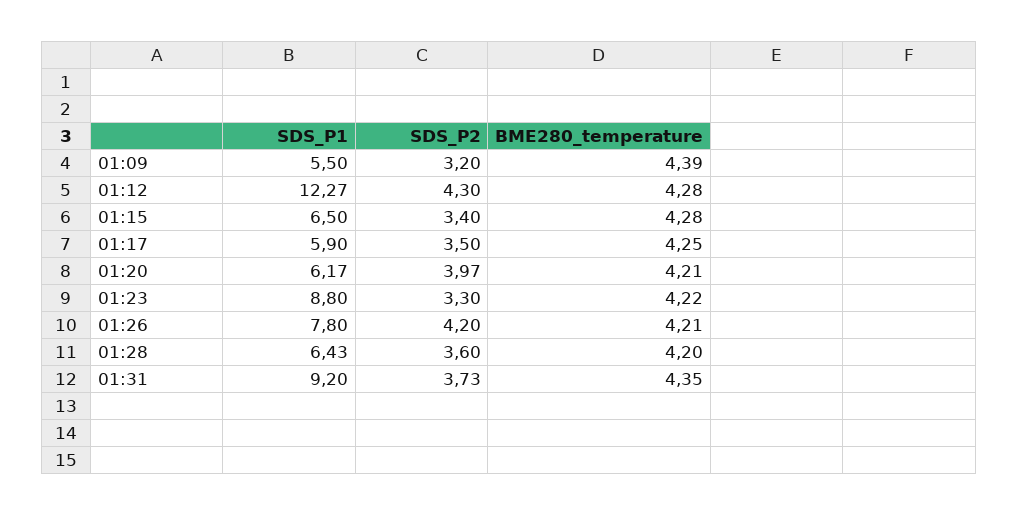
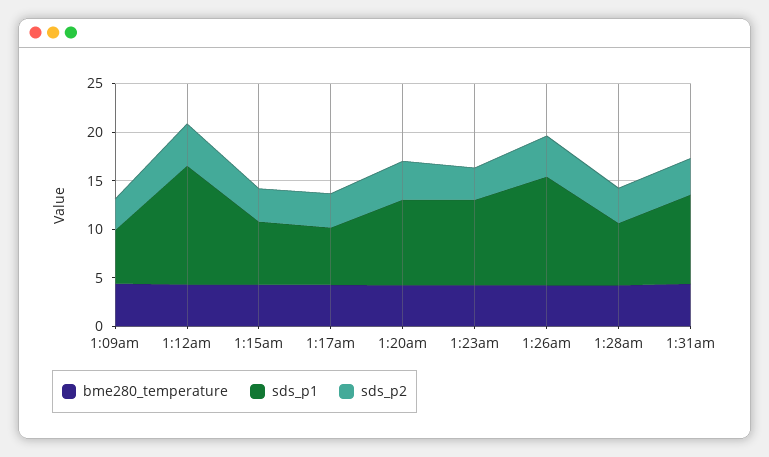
  {
    "SDS_P1": {
      "01:09": 5.5,
      "01:12": 12.27,
      "01:15": 6.5,
      "01:17": 5.9,
-     "01:20": 6.17,
+     "01:20": 9,
      "01:23": 8.8,
-     "01:26": 7.8,
+     "01:26": 11,
      "01:28": 6.43,
      "01:31": 9.2
    },
    "SDS_P2": {
      "01:09": 3.2,
      "01:12": 4.3,
      "01:15": 3.4,
      "01:17": 3.5,
      "01:20": 3.97,
      "01:23": 3.3,
      "01:26": 4.2,
      "01:28": 3.6,
      "01:31": 3.73
    },
    "BME280_temperature": {
      "01:09": 4.39,
      "01:12": 4.28,
      "01:15": 4.28,
      "01:17": 4.25,
      "01:20": 4.21,
      "01:23": 4.22,
      "01:26": 4.21,
      "01:28": 4.2,
      "01:31": 4.35
    }
  }

